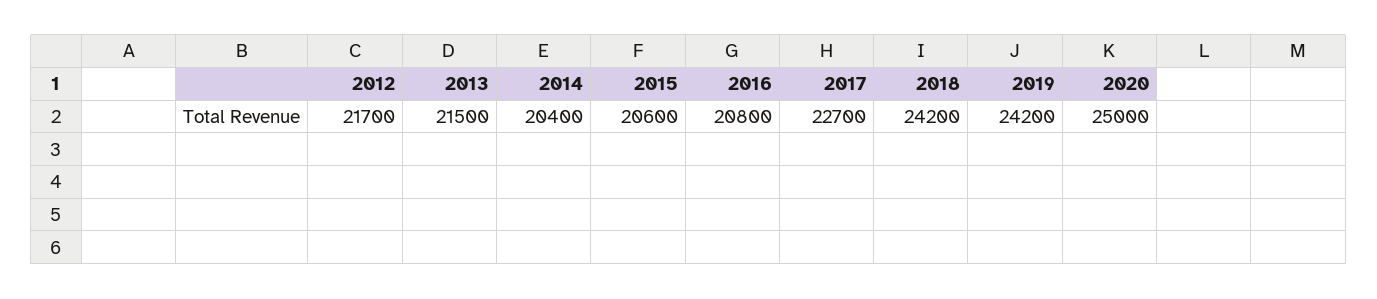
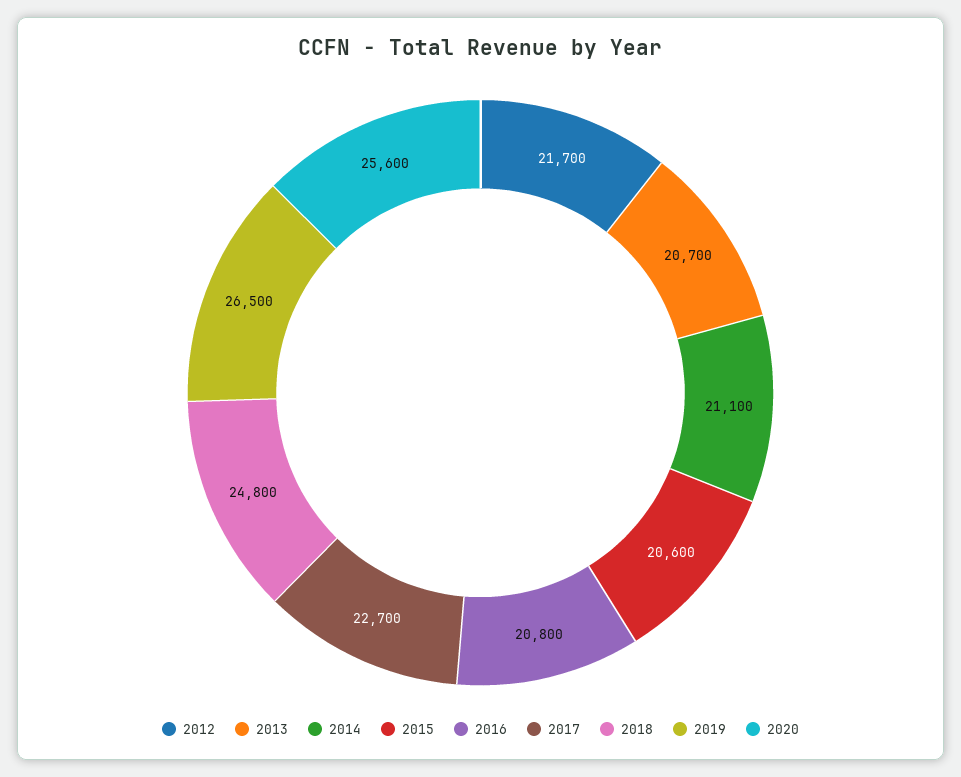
  {
    "2012": 21700,
-   "2013": 21500,
+   "2013": 20700,
-   "2014": 20400,
+   "2014": 21100,
    "2015": 20600,
    "2016": 20800,
    "2017": 22700,
-   "2018": 24200,
+   "2018": 24800,
-   "2019": 24200,
+   "2019": 26500,
-   "2020": 25000
+   "2020": 25600
  }

